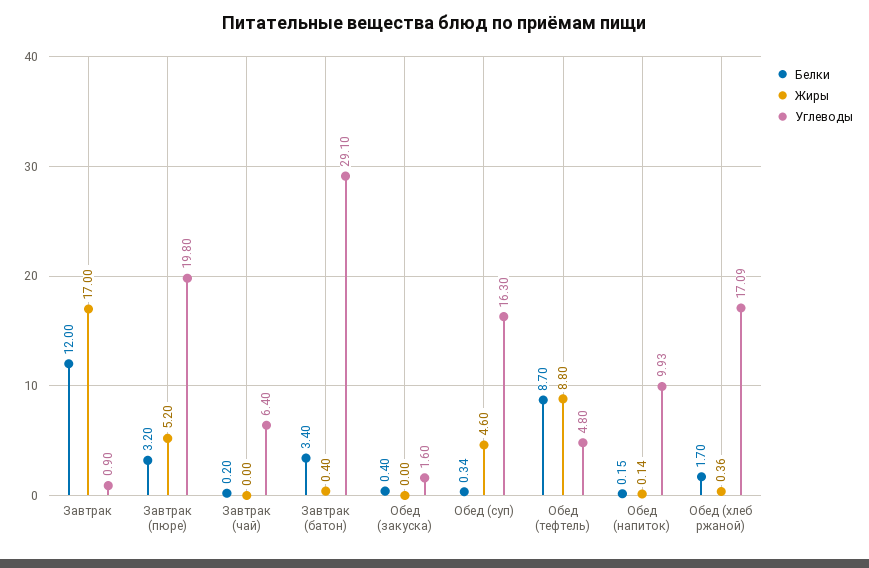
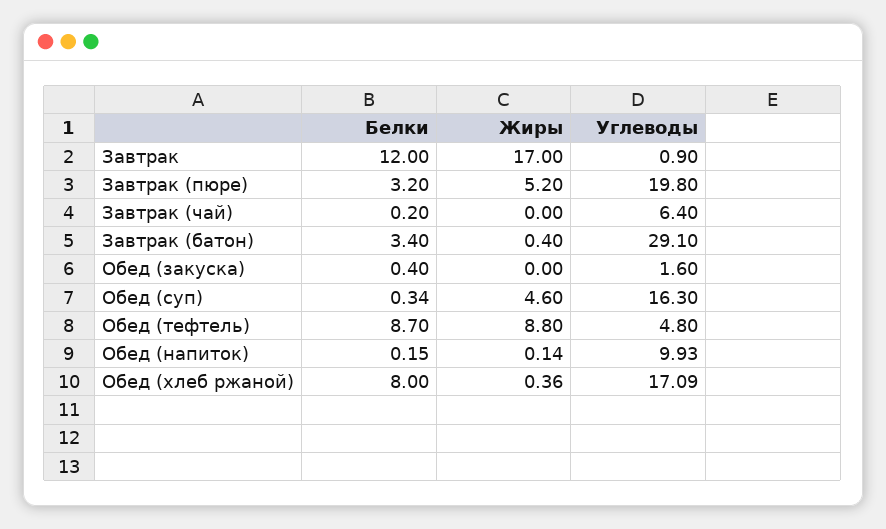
  {
    "Белки": {
      "Завтрак": 12,
      "Завтрак (пюре)": 3.2,
      "Завтрак (чай)": 0.2,
      "Завтрак (батон)": 3.4,
      "Обед (закуска)": 0.4,
      "Обед (суп)": 0.34,
      "Обед (тефтель)": 8.7,
      "Обед (напиток)": 0.15,
-     "Обед (хлеб ржаной)": 1.7
+     "Обед (хлеб ржаной)": 8
    },
    "Жиры": {
      "Завтрак": 17,
      "Завтрак (пюре)": 5.2,
      "Завтрак (чай)": 0,
      "Завтрак (батон)": 0.4,
      "Обед (закуска)": 0,
      "Обед (суп)": 4.6,
      "Обед (тефтель)": 8.8,
      "Обед (напиток)": 0.14,
      "Обед (хлеб ржаной)": 0.36
    },
    "Углеводы": {
      "Завтрак": 0.9,
      "Завтрак (пюре)": 19.8,
      "Завтрак (чай)": 6.4,
      "Завтрак (батон)": 29.1,
      "Обед (закуска)": 1.6,
      "Обед (суп)": 16.3,
      "Обед (тефтель)": 4.8,
      "Обед (напиток)": 9.93,
      "Обед (хлеб ржаной)": 17.09
    }
  }

